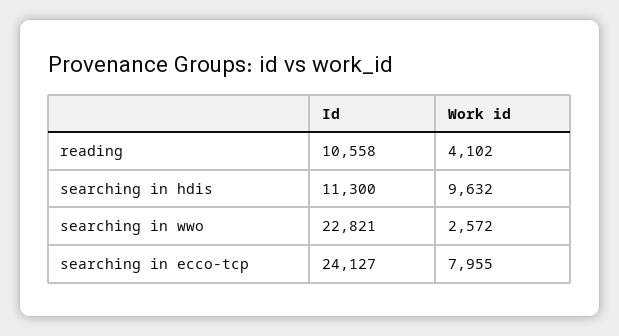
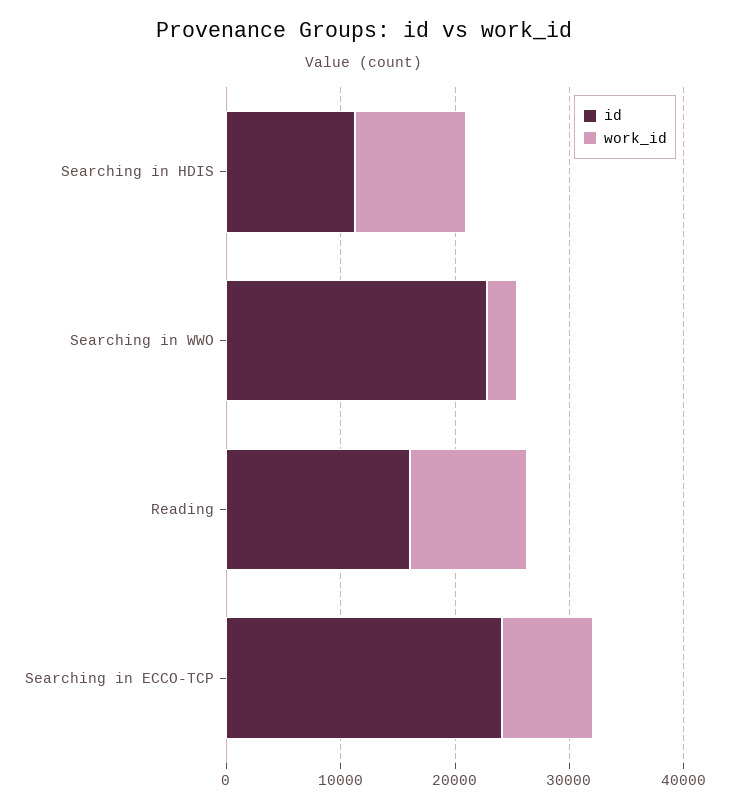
  {
    "Id": {
-     "reading": 10558,
+     "reading": 16000,
      "searching in hdis": 11300,
      "searching in wwo": 22821,
      "searching in ecco-tcp": 24127
    },
    "Work id": {
-     "reading": 4102,
+     "reading": 10000,
      "searching in hdis": 9632,
      "searching in wwo": 2572,
      "searching in ecco-tcp": 7955
    }
  }

